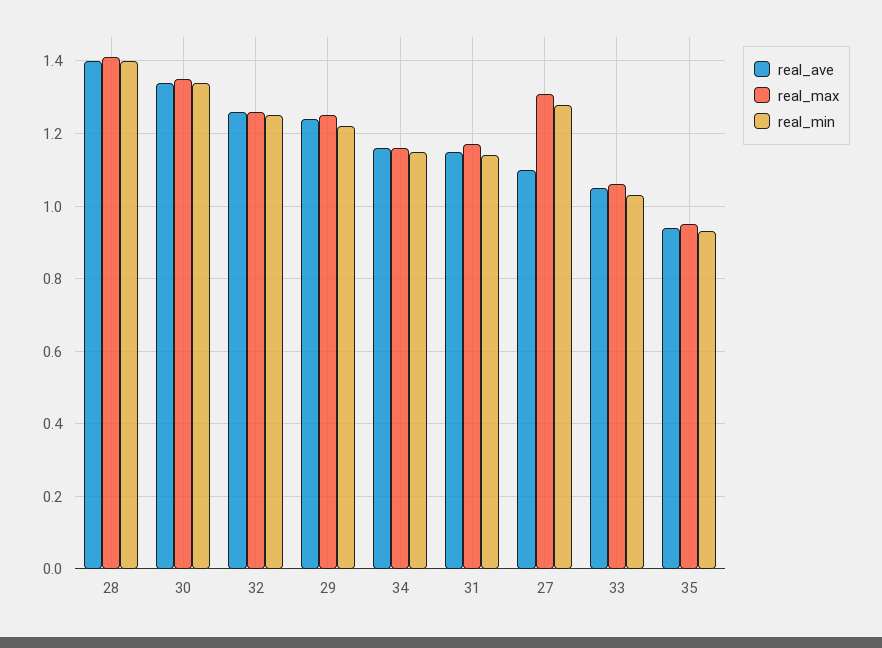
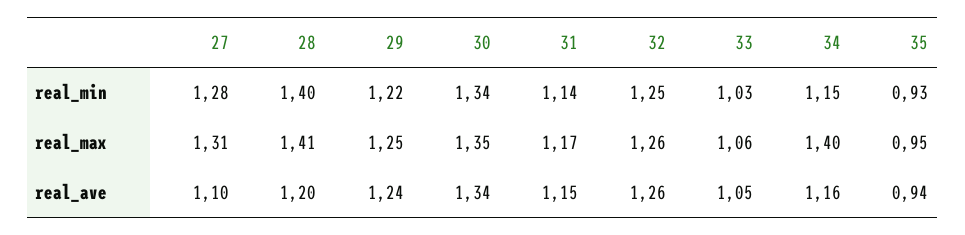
  {
    "real_ave": {
-     "28": 1.4,
+     "28": 1.2,
      "30": 1.34,
      "32": 1.26,
      "29": 1.24,
      "34": 1.16,
      "31": 1.15,
      "27": 1.1,
      "33": 1.05,
      "35": 0.94
    },
    "real_max": {
      "28": 1.41,
      "30": 1.35,
      "32": 1.26,
      "29": 1.25,
-     "34": 1.15,
+     "34": 1.4,
      "31": 1.17,
      "27": 1.31,
      "33": 1.06,
      "35": 0.95
    },
    "real_min": {
      "28": 1.4,
      "30": 1.34,
      "32": 1.25,
      "29": 1.22,
      "34": 1.15,
      "31": 1.14,
      "27": 1.28,
      "33": 1.03,
      "35": 0.93
    }
  }

